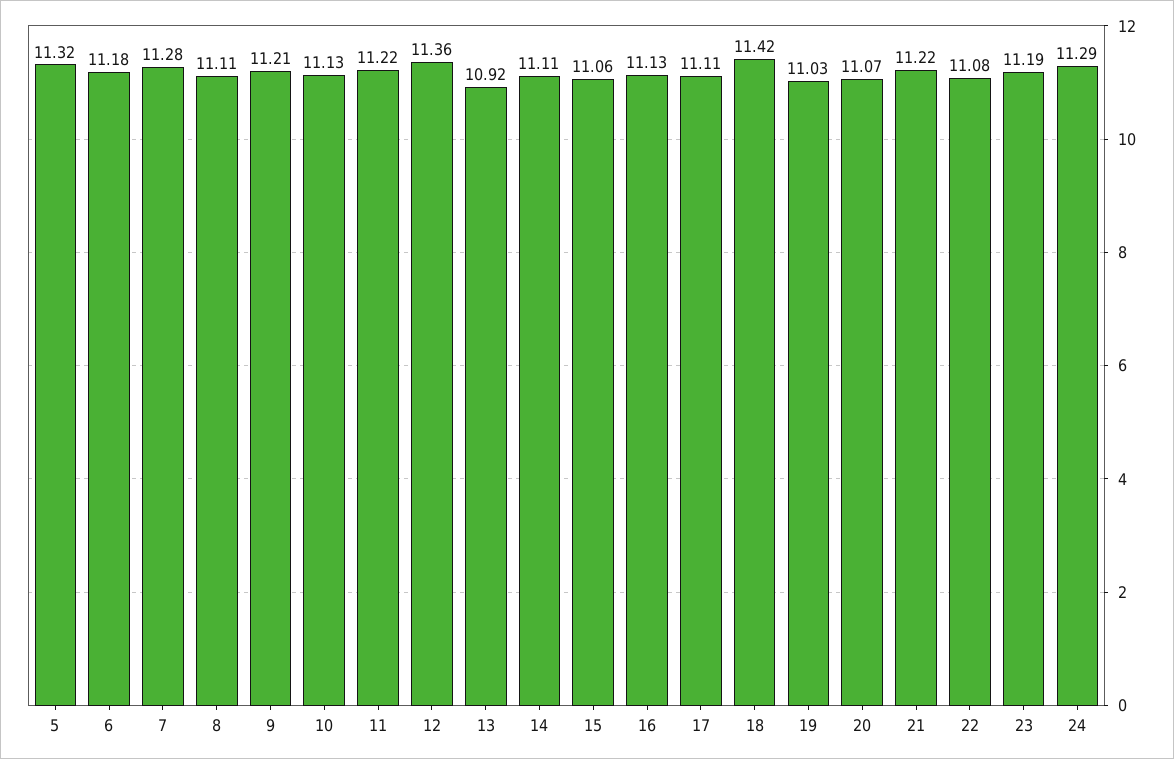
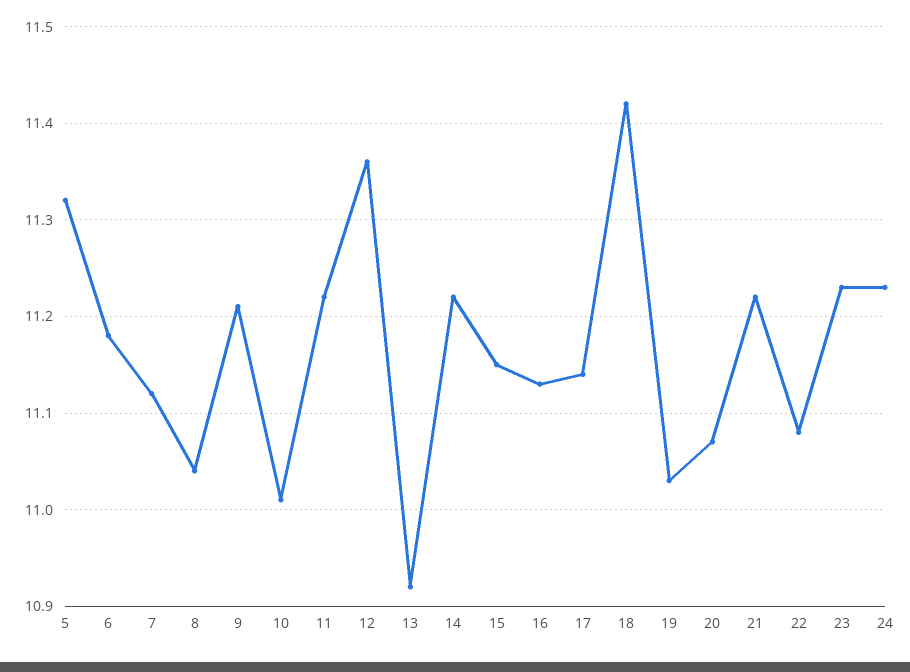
  {
    "5": 11.32,
    "6": 11.18,
-   "7": 11.28,
+   "7": 11.12,
-   "8": 11.11,
+   "8": 11.04,
    "9": 11.21,
-   "10": 11.13,
+   "10": 11.01,
    "11": 11.22,
    "12": 11.36,
    "13": 10.92,
-   "14": 11.11,
+   "14": 11.22,
-   "15": 11.06,
+   "15": 11.15,
    "16": 11.13,
-   "17": 11.11,
+   "17": 11.14,
    "18": 11.42,
    "19": 11.03,
    "20": 11.07,
    "21": 11.22,
    "22": 11.08,
-   "23": 11.19,
+   "23": 11.23,
-   "24": 11.29
+   "24": 11.23
  }

